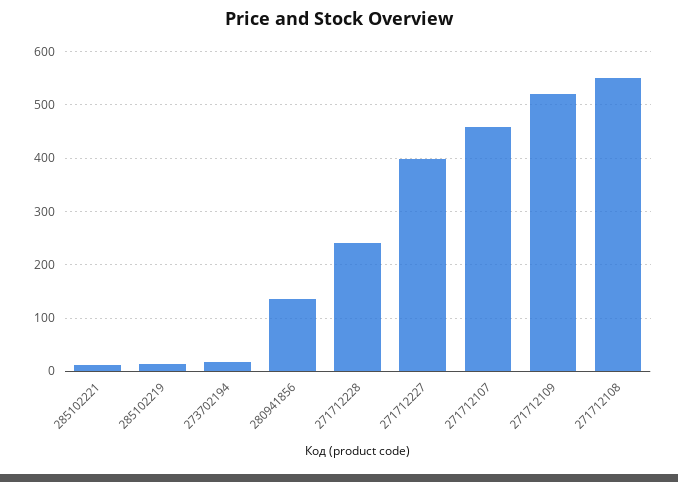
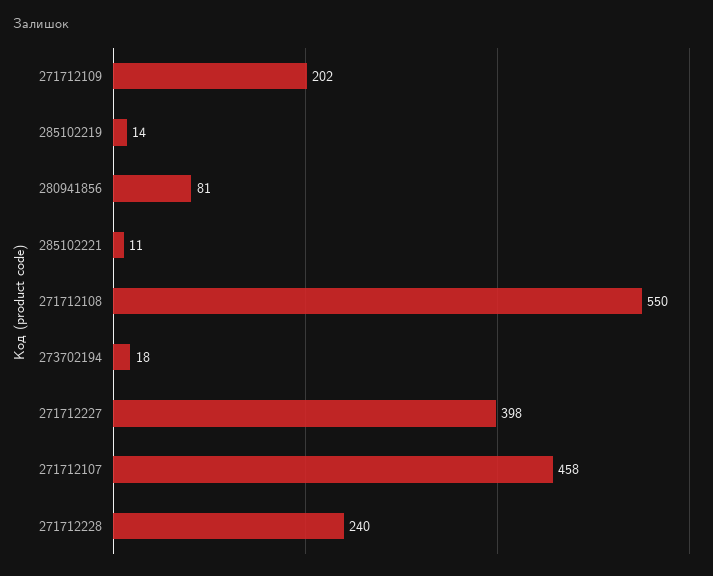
  {
    "285102221": 11,
    "285102219": 14,
    "273702194": 18,
-   "280941856": 140,
+   "280941856": 81,
    "271712228": 240,
    "271712227": 398,
    "271712107": 458,
-   "271712109": 520,
+   "271712109": 202,
    "271712108": 550
  }

